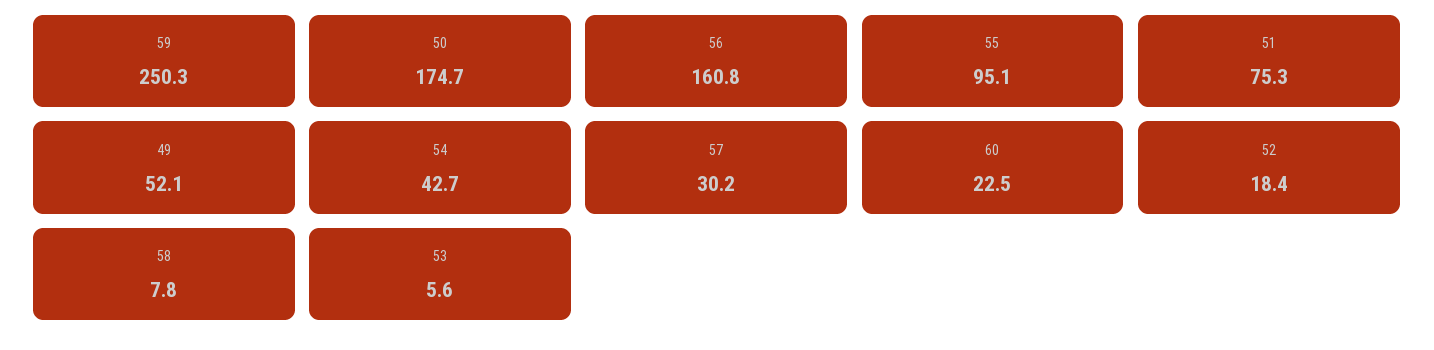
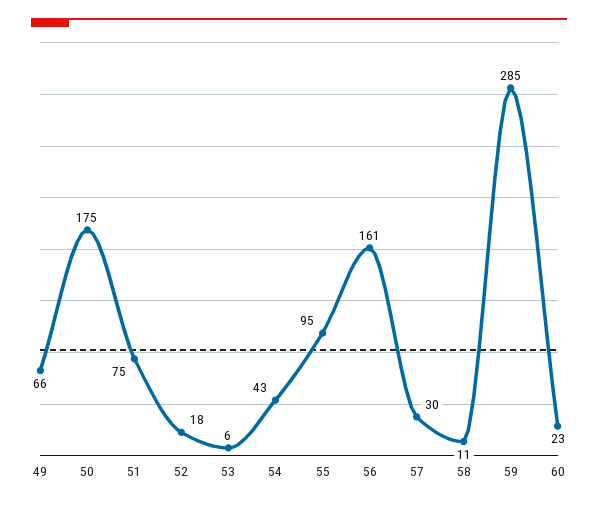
  {
-   "59": 250.3,
+   "59": 285,
    "50": 174.7,
    "56": 160.8,
    "55": 95.1,
    "51": 75.3,
-   "49": 52.1,
+   "49": 66,
    "54": 42.7,
    "57": 30.2,
    "60": 22.5,
    "52": 18.4,
-   "58": 7.8,
+   "58": 11,
    "53": 5.6
  }

